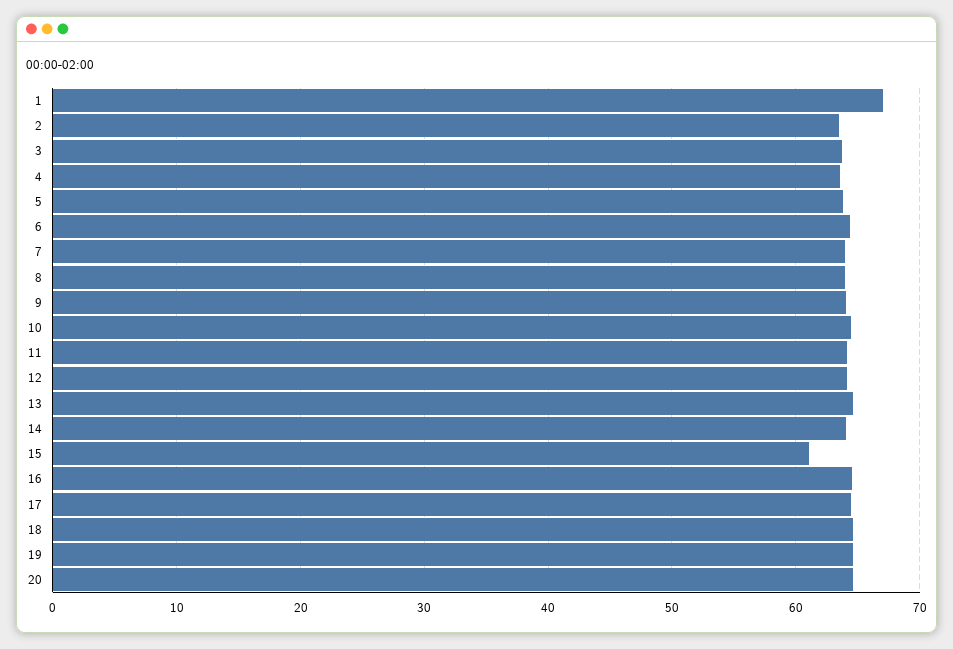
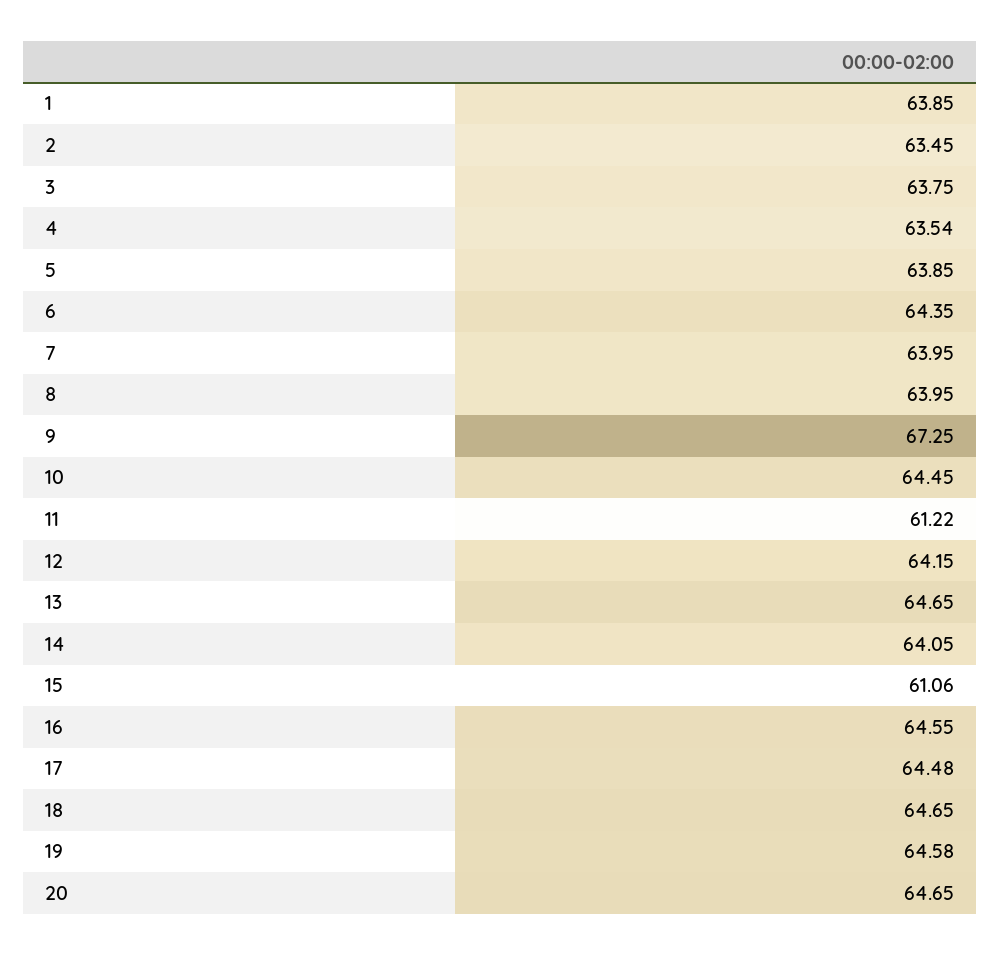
  {
-   "1": 67,
+   "1": 63.85,
    "2": 63.45,
    "3": 63.75,
    "4": 63.54,
    "5": 63.85,
    "6": 64.35,
    "7": 63.95,
    "8": 63.95,
-   "9": 64,
+   "9": 67.25,
    "10": 64.45,
-   "11": 64,
+   "11": 61.22,
    "12": 64.15,
    "13": 64.65,
    "14": 64.05,
    "15": 61.06,
    "16": 64.55,
    "17": 64.48,
    "18": 64.65,
    "19": 64.58,
    "20": 64.65
  }

